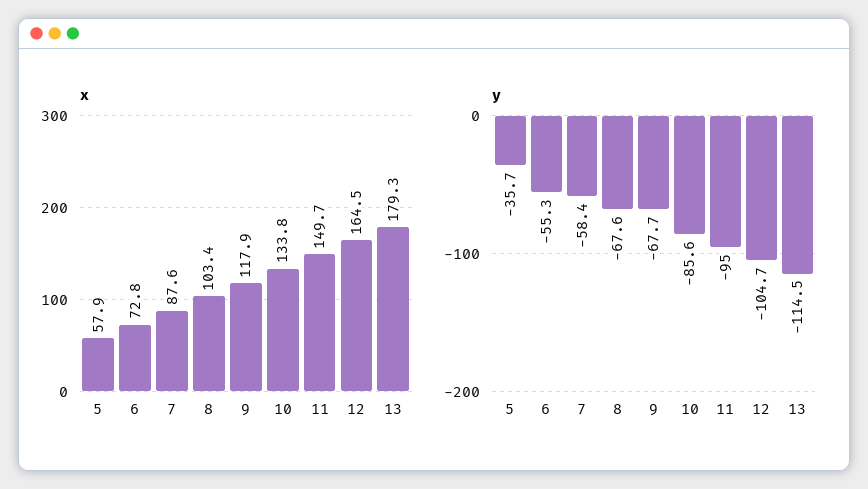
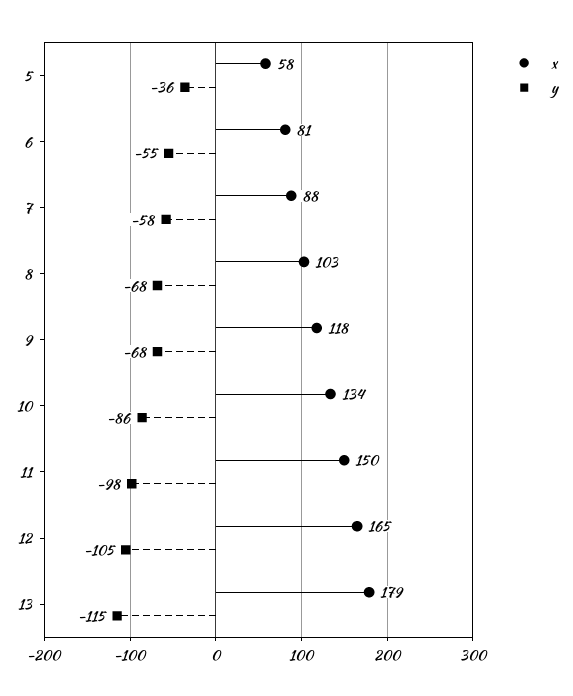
  {
    "x": {
      "5": 57.9,
-     "6": 72.8,
+     "6": 81,
      "7": 87.6,
      "8": 103.4,
      "9": 117.9,
      "10": 133.8,
      "11": 149.7,
      "12": 164.5,
      "13": 179.3
    },
    "y": {
      "5": -35.7,
      "6": -55.3,
      "7": -58.4,
      "8": -67.6,
      "9": -67.7,
      "10": -85.6,
-     "11": -95,
+     "11": -98,
      "12": -104.7,
      "13": -114.5
    }
  }

